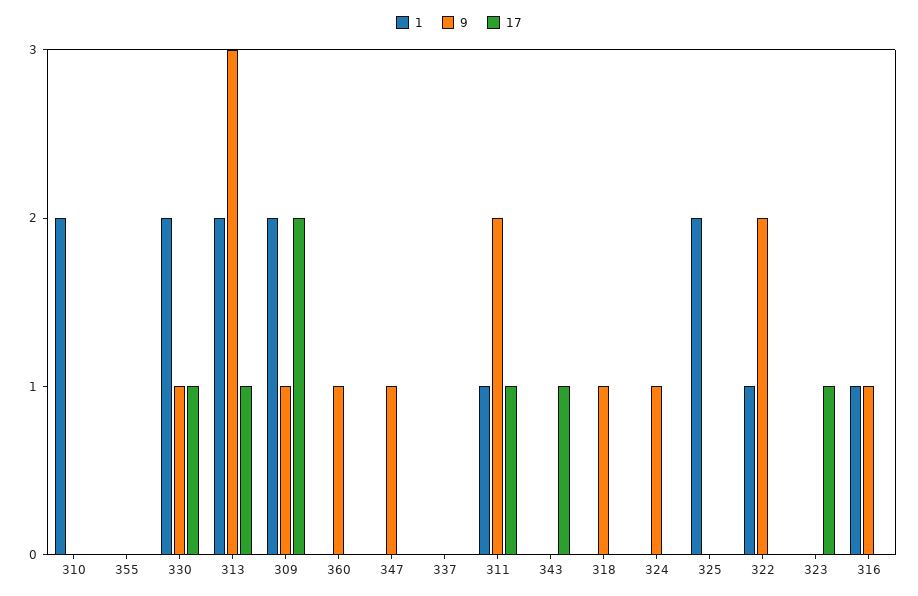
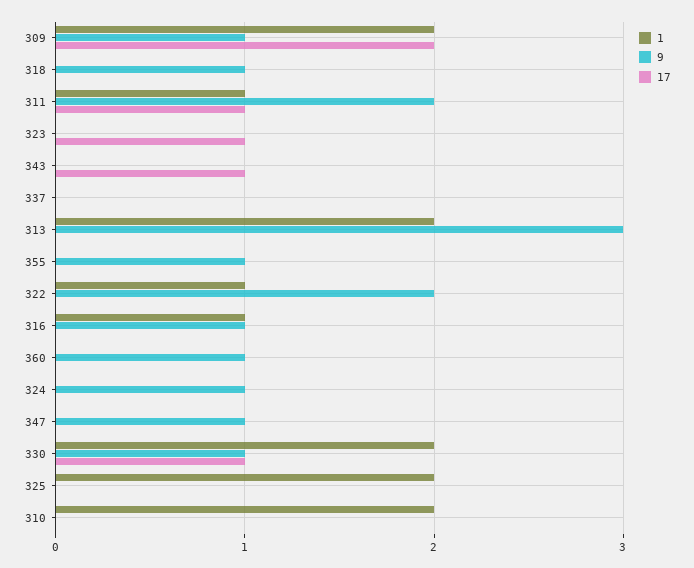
  {
    "1": {
      "310": 2,
      "355": 0,
      "330": 2,
      "313": 2,
      "309": 2,
      "360": 0,
      "347": 0,
      "337": 0,
      "311": 1,
      "343": 0,
      "318": 0,
      "324": 0,
      "325": 2,
      "322": 1,
      "323": 0,
      "316": 1
    },
    "9": {
      "310": 0,
-     "355": 0,
+     "355": 1,
      "330": 1,
      "313": 3,
      "309": 1,
      "360": 1,
      "347": 1,
      "337": 0,
      "311": 2,
      "343": 0,
      "318": 1,
      "324": 1,
      "325": 0,
      "322": 2,
      "323": 0,
      "316": 1
    },
    "17": {
      "310": 0,
      "355": 0,
      "330": 1,
-     "313": 1,
+     "313": 0,
      "309": 2,
      "360": 0,
      "347": 0,
      "337": 0,
      "311": 1,
      "343": 1,
      "318": 0,
      "324": 0,
      "325": 0,
      "322": 0,
      "323": 1,
      "316": 0
    }
  }

